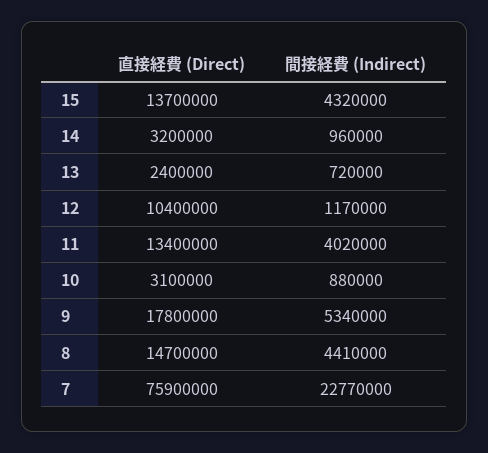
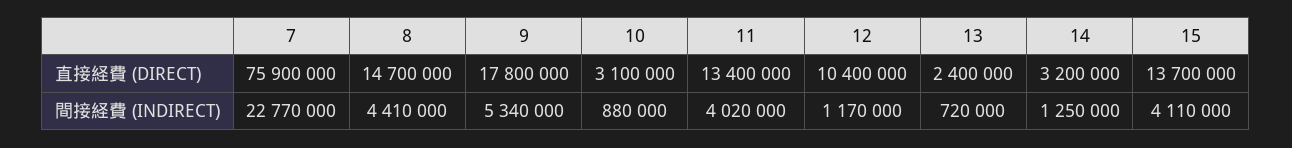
  {
    "直接経費 (Direct)": {
      "15": 13700000,
      "14": 3200000,
      "13": 2400000,
      "12": 10400000,
      "11": 13400000,
      "10": 3100000,
      "9": 17800000,
      "8": 14700000,
      "7": 75900000
    },
    "間接経費 (Indirect)": {
-     "15": 4320000,
+     "15": 4110000,
-     "14": 960000,
+     "14": 1250000,
      "13": 720000,
      "12": 1170000,
      "11": 4020000,
      "10": 880000,
      "9": 5340000,
      "8": 4410000,
      "7": 22770000
    }
  }

